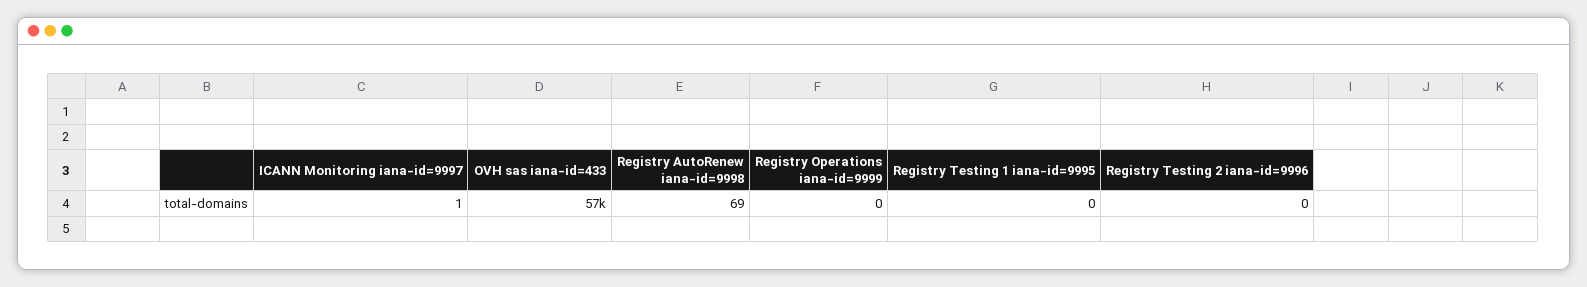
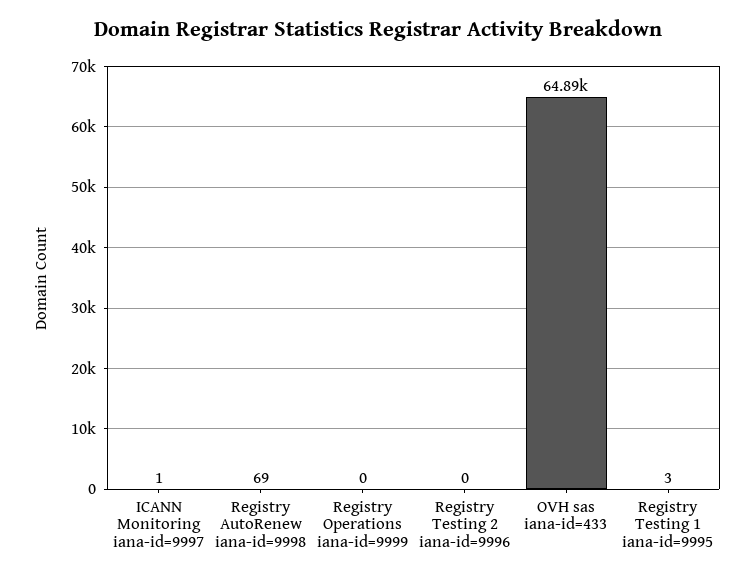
  {
    "ICANN Monitoring iana-id=9997": 1,
-   "OVH sas iana-id=433": 57000,
+   "OVH sas iana-id=433": 64890,
    "Registry AutoRenew iana-id=9998": 69,
    "Registry Operations iana-id=9999": 0,
-   "Registry Testing 1 iana-id=9995": 0,
+   "Registry Testing 1 iana-id=9995": 3,
    "Registry Testing 2 iana-id=9996": 0
  }

